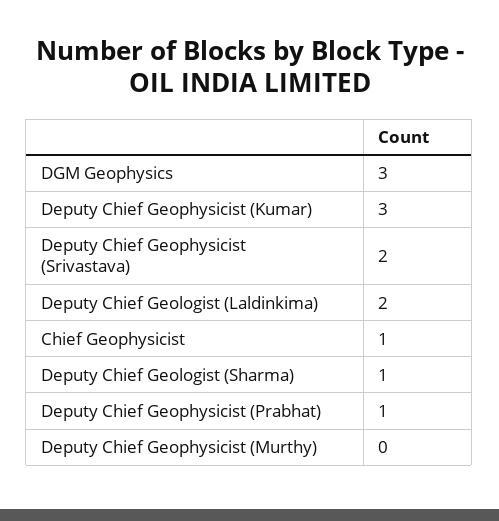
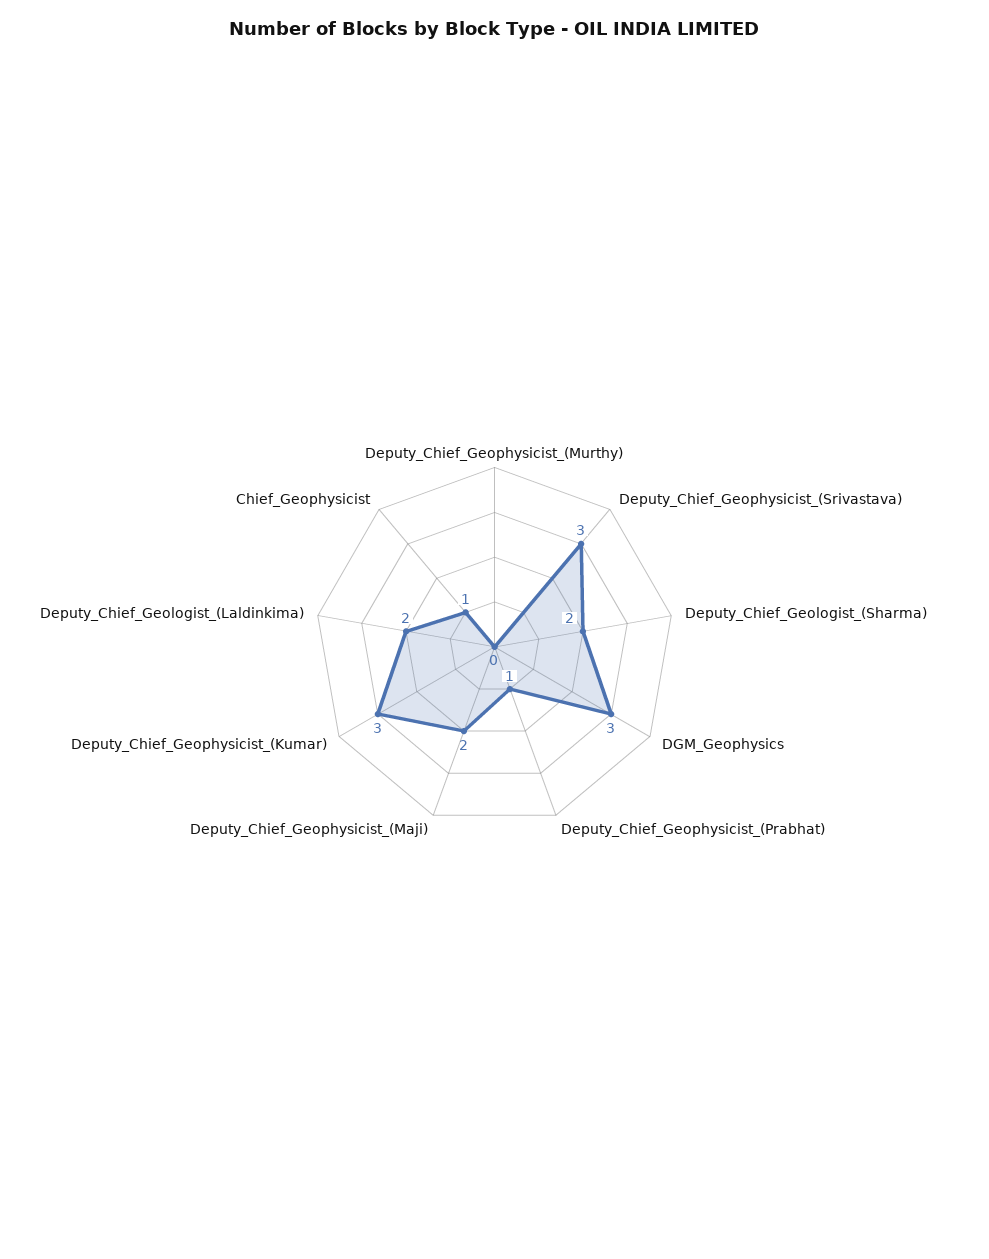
  {
    "DGM Geophysics": 3,
    "Deputy Chief Geophysicist (Kumar)": 3,
-   "Deputy Chief Geophysicist (Srivastava)": 2,
+   "Deputy Chief Geophysicist (Srivastava)": 3,
    "Deputy Chief Geologist (Laldinkima)": 2,
    "Chief Geophysicist": 1,
-   "Deputy Chief Geologist (Sharma)": 1,
+   "Deputy Chief Geologist (Sharma)": 2,
    "Deputy Chief Geophysicist (Prabhat)": 1,
-   "Deputy Chief Geophysicist (Murthy)": 0
+   "Deputy Chief Geophysicist (Murthy)": 0,
+   "Deputy_Chief_Geophysicist_(Maji)": 2
  }

